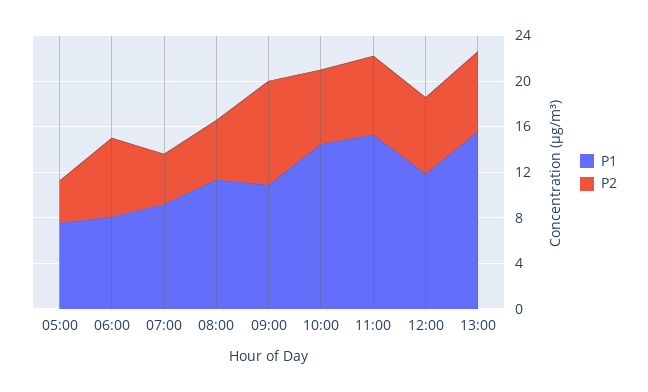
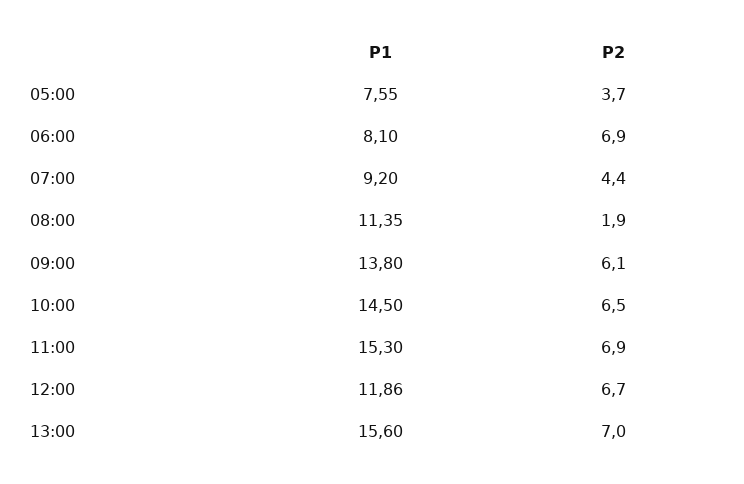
  {
    "P1": {
      "05:00": 7.55,
      "06:00": 8.1,
      "07:00": 9.2,
      "08:00": 11.35,
-     "09:00": 11,
+     "09:00": 13.8,
      "10:00": 14.5,
      "11:00": 15.3,
      "12:00": 11.86,
      "13:00": 15.6
    },
    "P2": {
      "05:00": 3.7,
      "06:00": 6.9,
      "07:00": 4.4,
-     "08:00": 5,
+     "08:00": 1.9,
-     "09:00": 9,
+     "09:00": 6.1,
      "10:00": 6.5,
      "11:00": 6.9,
      "12:00": 6.7,
      "13:00": 7
    }
  }

